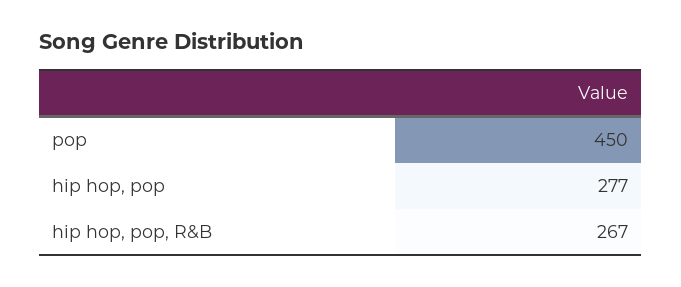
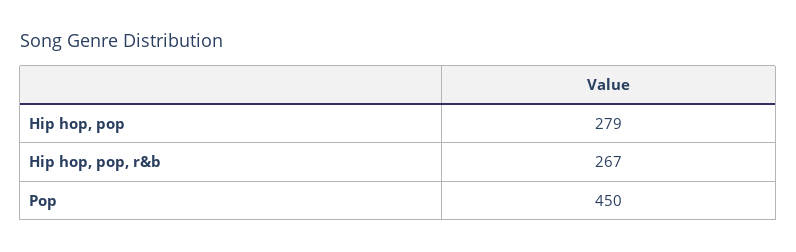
  {
    "pop": 450,
-   "hip hop, pop": 277,
+   "hip hop, pop": 279,
    "hip hop, pop, R&B": 267
  }

